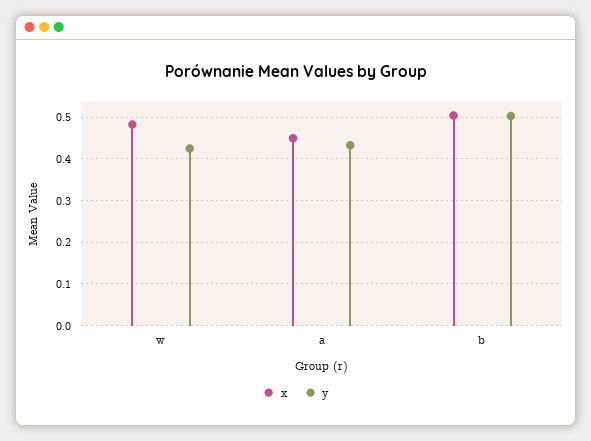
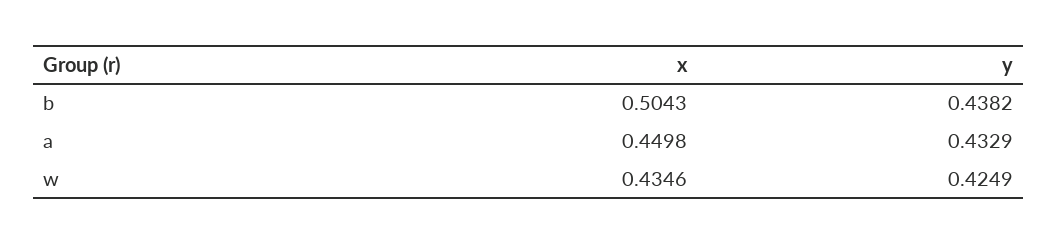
  {
    "x": {
-     "w": 0.48,
+     "w": 0.4346,
      "a": 0.4498,
      "b": 0.5043
    },
    "y": {
      "w": 0.4249,
      "a": 0.4329,
-     "b": 0.5
+     "b": 0.4382
    }
  }

